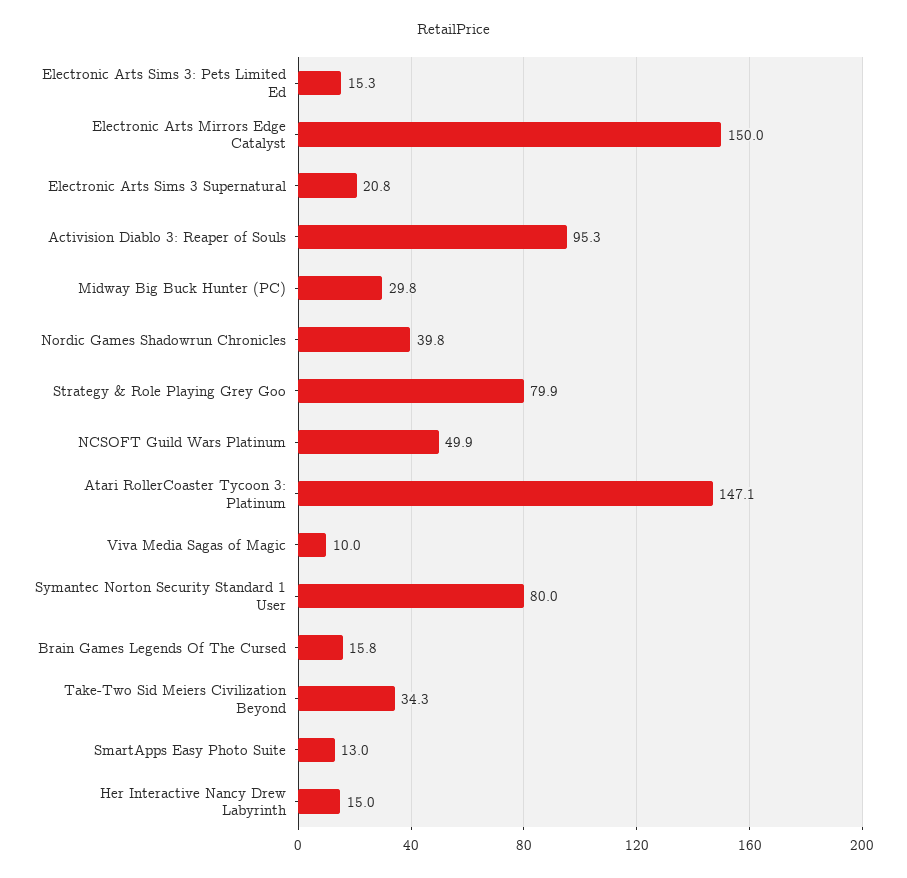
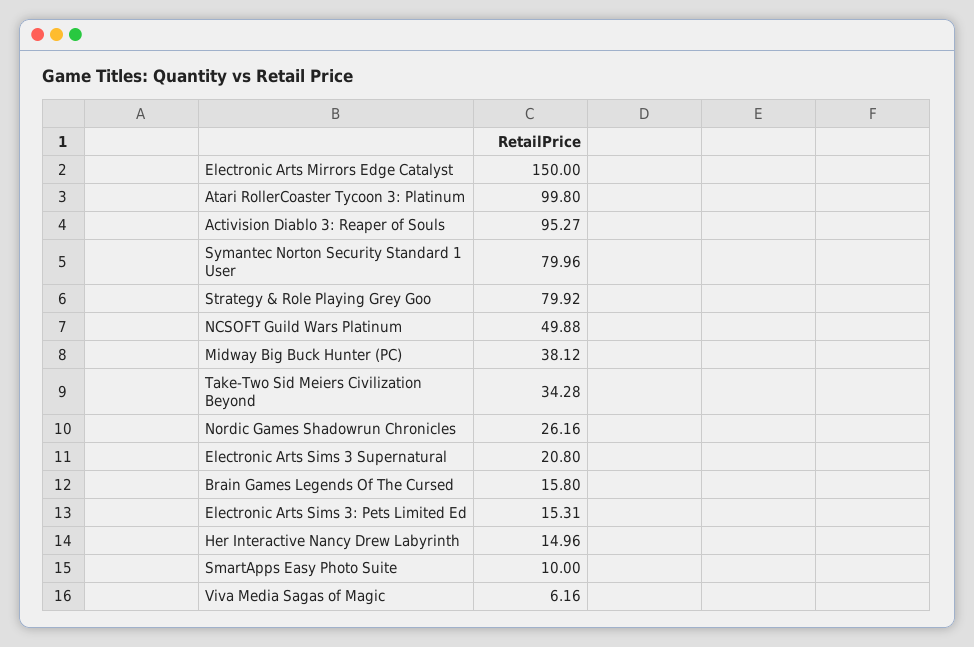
  {
    "Electronic Arts Sims 3: Pets Limited Ed": 15.31,
    "Electronic Arts Mirrors Edge Catalyst": 150,
    "Electronic Arts Sims 3 Supernatural": 20.8,
    "Activision Diablo 3: Reaper of Souls": 95.27,
-   "Midway Big Buck Hunter (PC)": 29.8,
+   "Midway Big Buck Hunter (PC)": 38.12,
-   "Nordic Games Shadowrun Chronicles": 39.8,
+   "Nordic Games Shadowrun Chronicles": 26.16,
    "Strategy & Role Playing Grey Goo": 79.92,
    "NCSOFT Guild Wars Platinum": 49.88,
-   "Atari RollerCoaster Tycoon 3: Platinum": 147.1,
+   "Atari RollerCoaster Tycoon 3: Platinum": 99.8,
-   "Viva Media Sagas of Magic": 10,
+   "Viva Media Sagas of Magic": 6.16,
    "Symantec Norton Security Standard 1 User": 79.96,
    "Brain Games Legends Of The Cursed": 15.8,
    "Take-Two Sid Meiers Civilization Beyond": 34.28,
-   "SmartApps Easy Photo Suite": 13,
+   "SmartApps Easy Photo Suite": 10,
    "Her Interactive Nancy Drew Labyrinth": 14.96
  }

